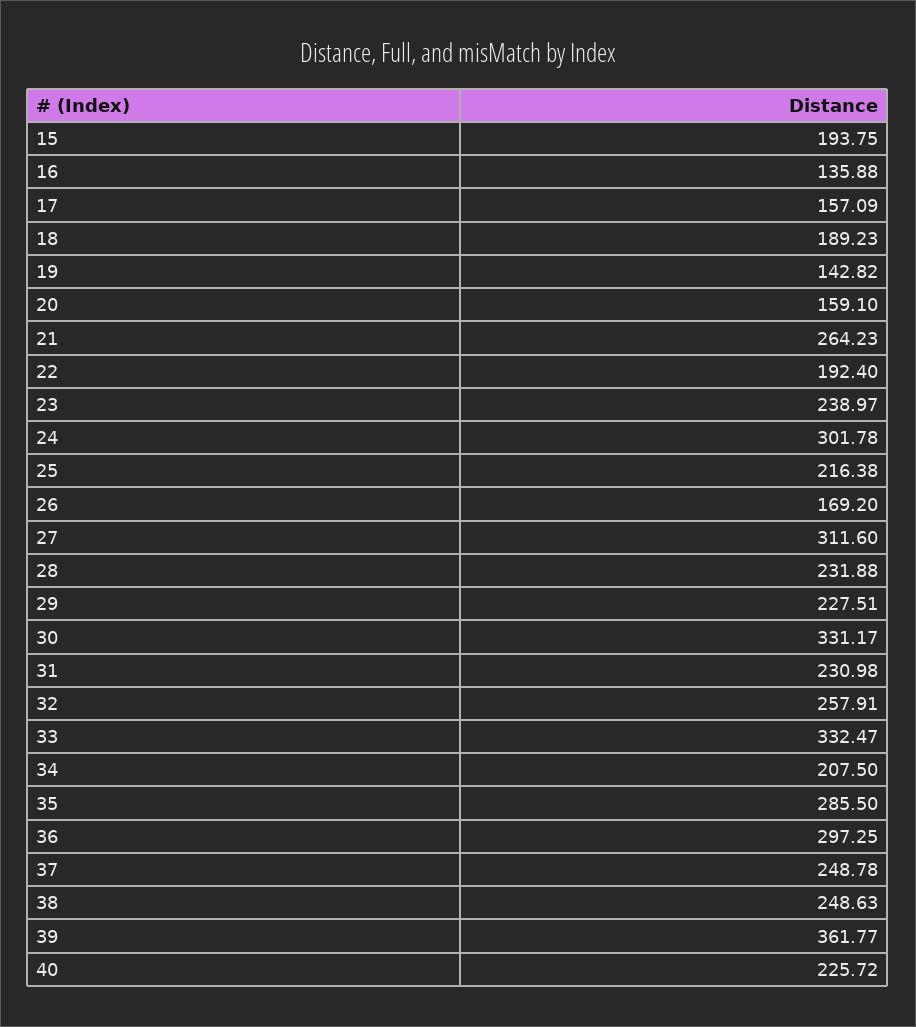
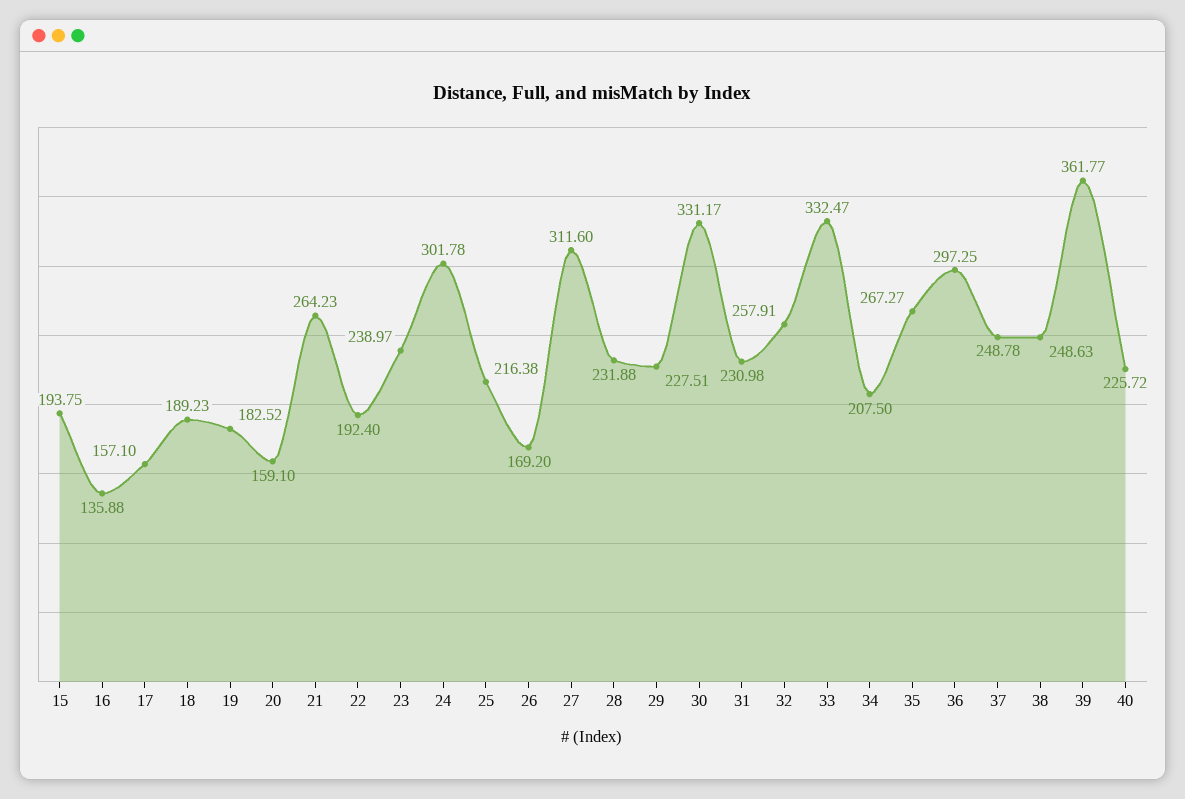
  {
    "15": 193.75,
    "16": 135.88,
-   "17": 157.09,
+   "17": 157.1,
    "18": 189.23,
-   "19": 142.82,
+   "19": 182.52,
    "20": 159.1,
    "21": 264.23,
    "22": 192.4,
    "23": 238.97,
    "24": 301.78,
    "25": 216.38,
    "26": 169.2,
    "27": 311.6,
    "28": 231.88,
    "29": 227.51,
    "30": 331.17,
    "31": 230.98,
    "32": 257.91,
    "33": 332.47,
    "34": 207.5,
-   "35": 285.5,
+   "35": 267.27,
    "36": 297.25,
    "37": 248.78,
    "38": 248.63,
    "39": 361.77,
    "40": 225.72
  }

